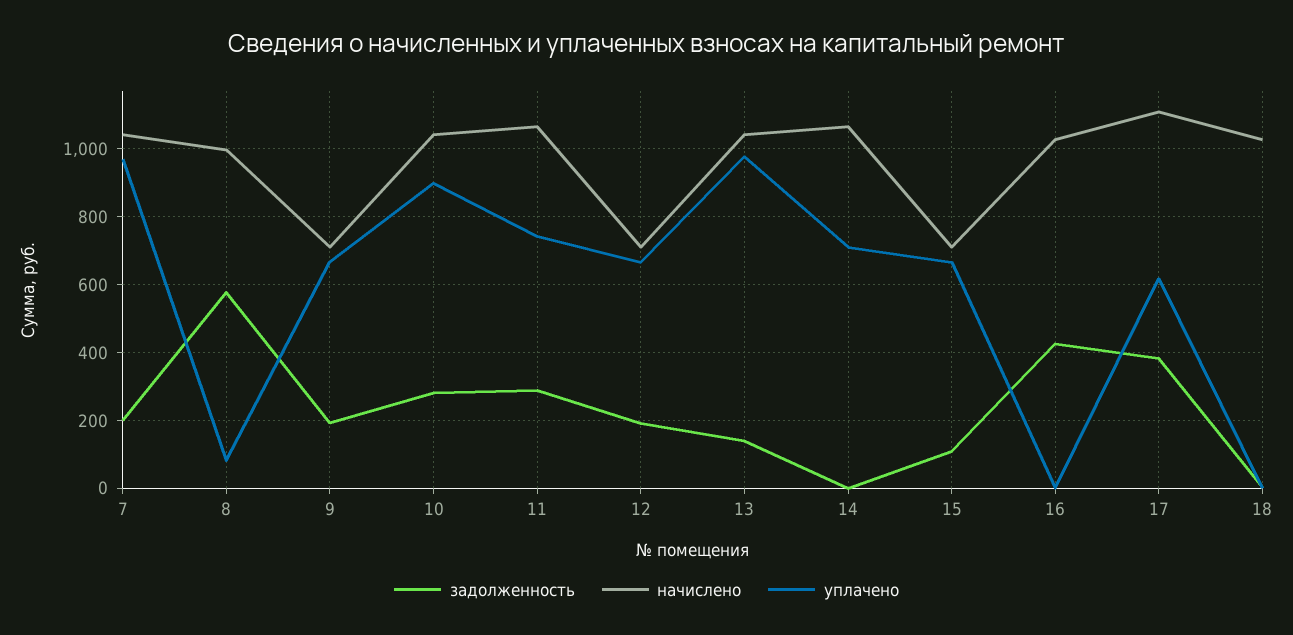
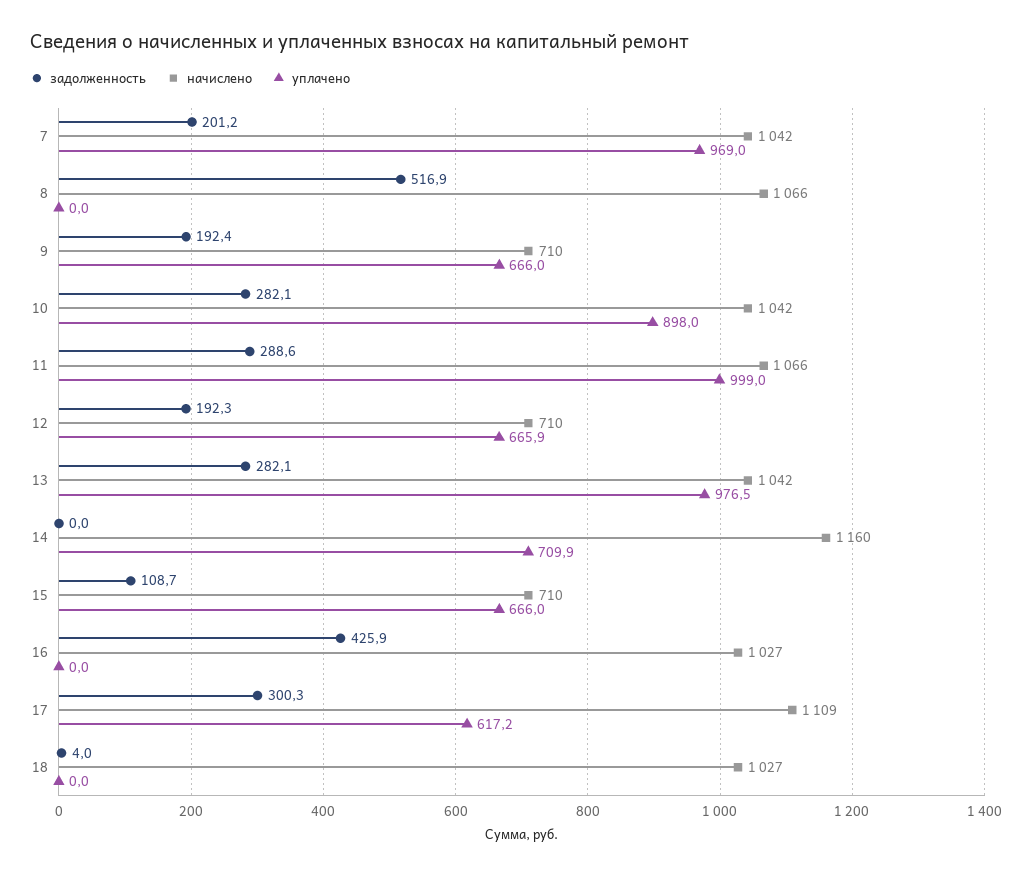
  {
    "задолженность": {
      "7": 201.2,
-     "8": 580,
+     "8": 516.9,
      "9": 192.4,
      "10": 282.1,
      "11": 288.6,
      "12": 192.3,
-     "13": 140,
+     "13": 282.1,
      "14": 0,
      "15": 108.7,
      "16": 425.9,
-     "17": 380,
+     "17": 300.3,
      "18": 4
    },
    "начислено": {
      "7": 1042,
-     "8": 1000,
+     "8": 1066,
      "9": 710,
      "10": 1042,
      "11": 1066,
      "12": 710,
      "13": 1042,
-     "14": 1060,
+     "14": 1160,
      "15": 710,
      "16": 1027,
      "17": 1109,
      "18": 1027
    },
    "уплачено": {
      "7": 969,
-     "8": 80,
+     "8": 0,
      "9": 666,
      "10": 898,
-     "11": 740,
+     "11": 999,
      "12": 665.9,
      "13": 976.5,
      "14": 709.9,
      "15": 666,
      "16": 0,
      "17": 617.2,
      "18": 0
    }
  }

